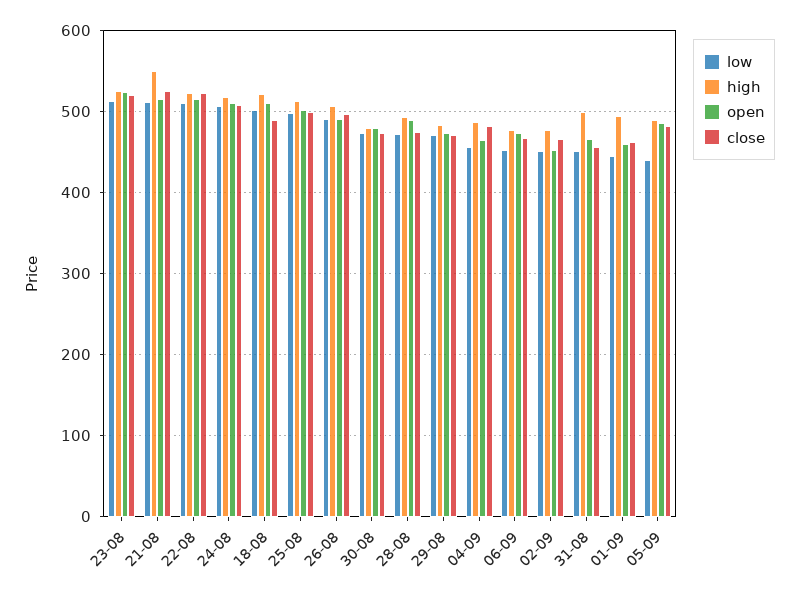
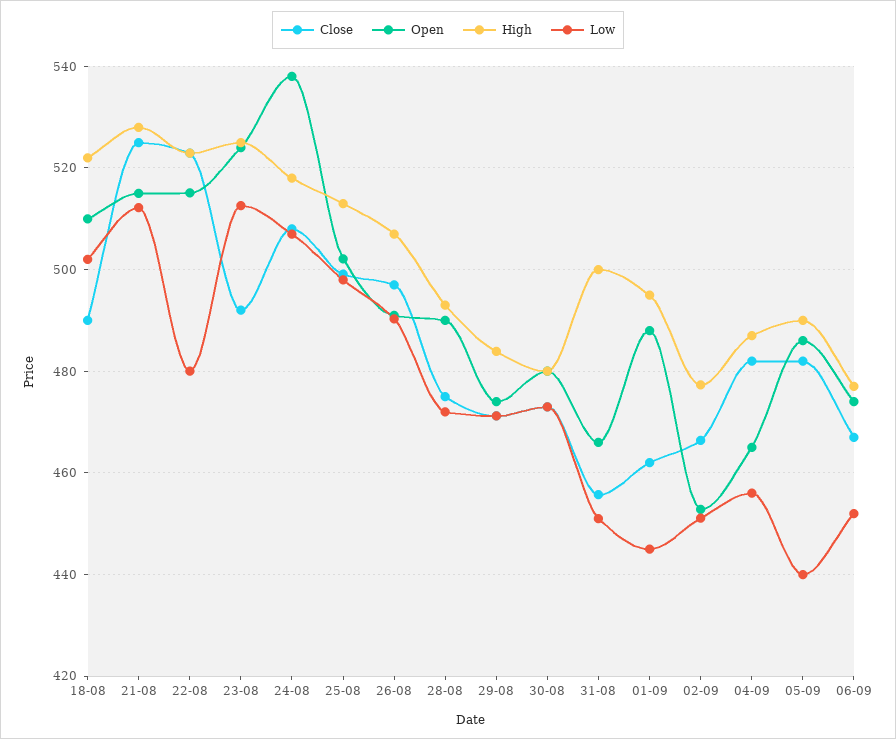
  {
    "low": {
      "23-08": 512,
      "21-08": 512,
-     "22-08": 510,
+     "22-08": 480,
      "24-08": 508,
      "18-08": 502,
      "25-08": 498,
      "26-08": 490,
      "30-08": 474,
      "28-08": 472,
      "29-08": 472,
      "04-09": 456,
      "06-09": 452,
      "02-09": 452,
      "31-08": 452,
      "01-09": 446,
      "05-09": 440
    },
    "high": {
      "23-08": 526,
-     "21-08": 550,
+     "21-08": 528,
      "22-08": 522,
      "24-08": 518,
      "18-08": 522,
      "25-08": 514,
      "26-08": 508,
      "30-08": 480,
      "28-08": 494,
      "29-08": 484,
      "04-09": 488,
      "06-09": 478,
      "02-09": 478,
      "31-08": 500,
      "01-09": 496,
      "05-09": 490
    },
    "open": {
      "23-08": 524,
      "21-08": 516,
      "22-08": 516,
-     "24-08": 510,
+     "24-08": 538,
      "18-08": 510,
      "25-08": 502,
      "26-08": 492,
      "30-08": 480,
      "28-08": 490,
      "29-08": 474,
      "04-09": 466,
      "06-09": 474,
      "02-09": 452,
      "31-08": 466,
-     "01-09": 460,
+     "01-09": 488,
      "05-09": 486
    },
    "close": {
-     "23-08": 520,
+     "23-08": 492,
      "21-08": 526,
      "22-08": 522,
      "24-08": 508,
      "18-08": 490,
      "25-08": 500,
      "26-08": 498,
      "30-08": 474,
      "28-08": 476,
      "29-08": 472,
      "04-09": 482,
      "06-09": 468,
      "02-09": 466,
      "31-08": 456,
      "01-09": 462,
      "05-09": 482
    }
  }

